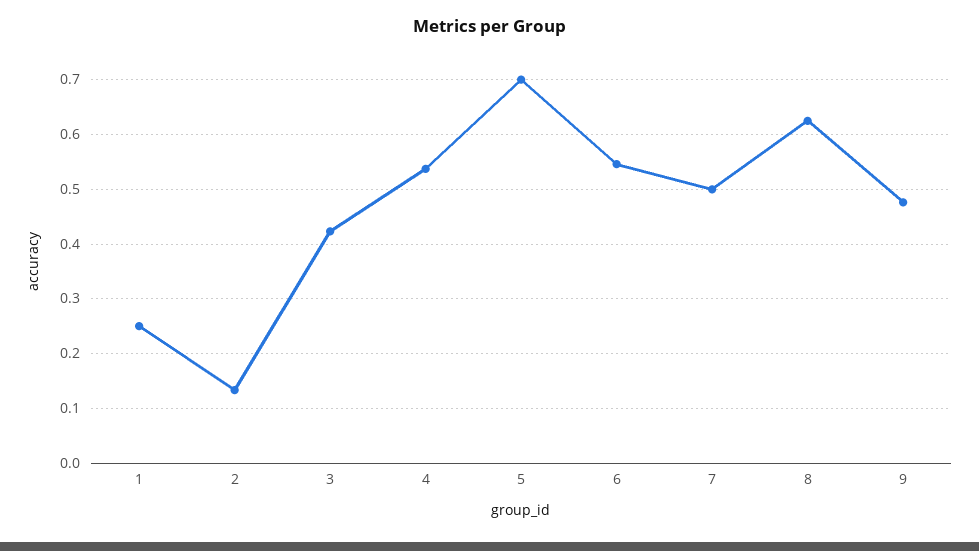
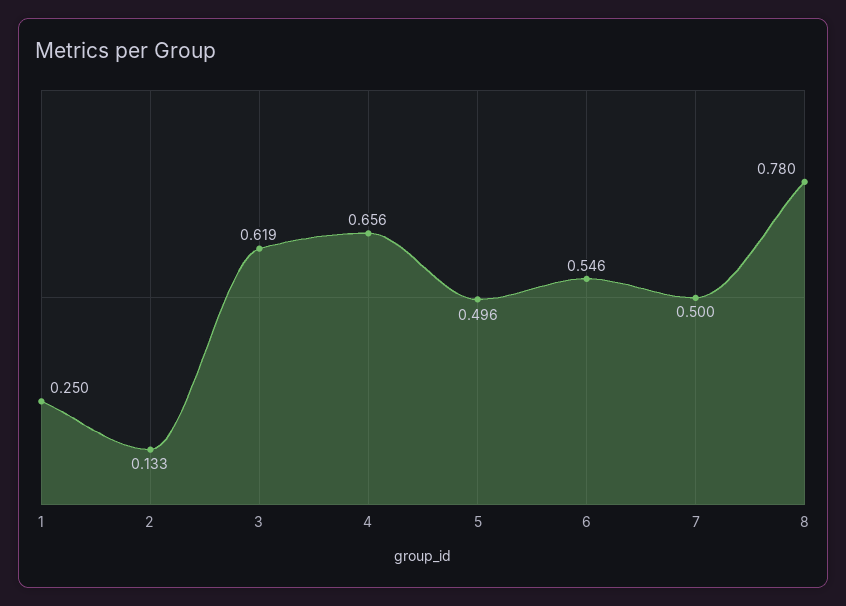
  {
    "1": 0.25,
    "2": 0.133,
-   "3": 0.42,
+   "3": 0.619,
-   "4": 0.54,
+   "4": 0.656,
-   "5": 0.7,
+   "5": 0.496,
    "6": 0.546,
    "7": 0.5,
-   "8": 0.62,
+   "8": 0.78
-   "9": 0.48
  }

